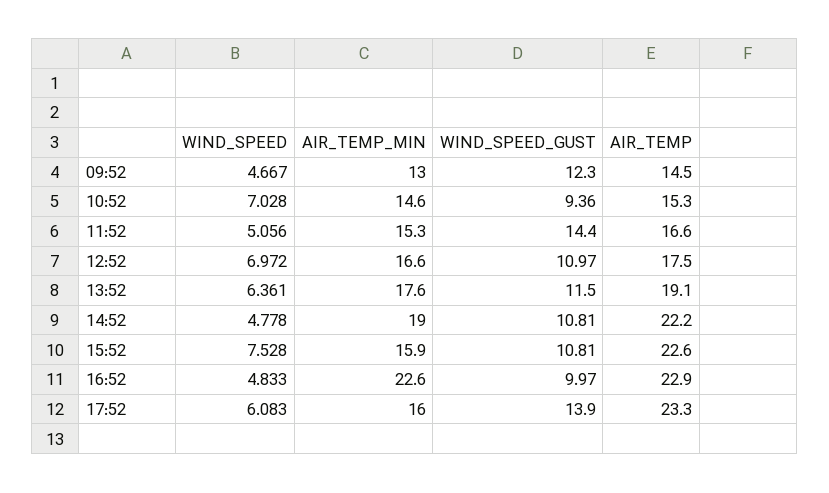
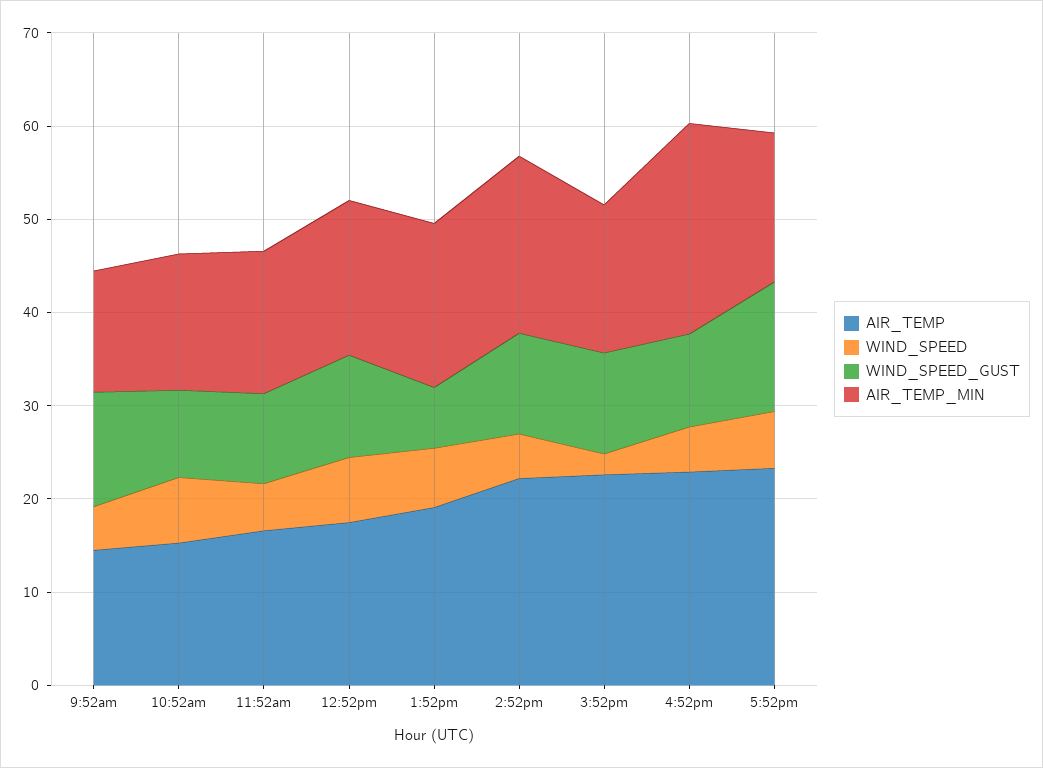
  {
    "WIND_SPEED": {
      "09:52": 4.667,
      "10:52": 7.028,
      "11:52": 5.056,
      "12:52": 6.972,
      "13:52": 6.361,
      "14:52": 4.778,
-     "15:52": 7.528,
+     "15:52": 2,
      "16:52": 4.833,
      "17:52": 6.083
    },
    "AIR_TEMP_MIN": {
      "09:52": 13,
      "10:52": 14.6,
      "11:52": 15.3,
      "12:52": 16.6,
      "13:52": 17.6,
      "14:52": 19,
      "15:52": 15.9,
      "16:52": 22.6,
      "17:52": 16
    },
    "WIND_SPEED_GUST": {
      "09:52": 12.3,
      "10:52": 9.36,
-     "11:52": 14.4,
+     "11:52": 10,
      "12:52": 10.97,
-     "13:52": 11.5,
+     "13:52": 6,
      "14:52": 10.81,
      "15:52": 10.81,
      "16:52": 9.97,
      "17:52": 13.9
    },
    "AIR_TEMP": {
      "09:52": 14.5,
      "10:52": 15.3,
      "11:52": 16.6,
      "12:52": 17.5,
      "13:52": 19.1,
      "14:52": 22.2,
      "15:52": 22.6,
      "16:52": 22.9,
      "17:52": 23.3
    }
  }

